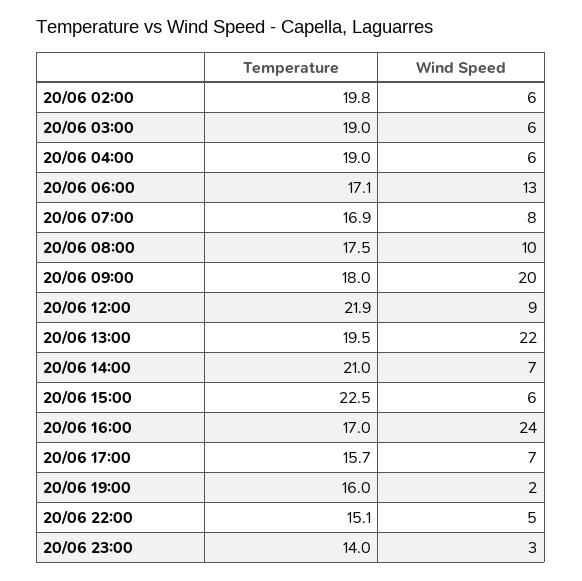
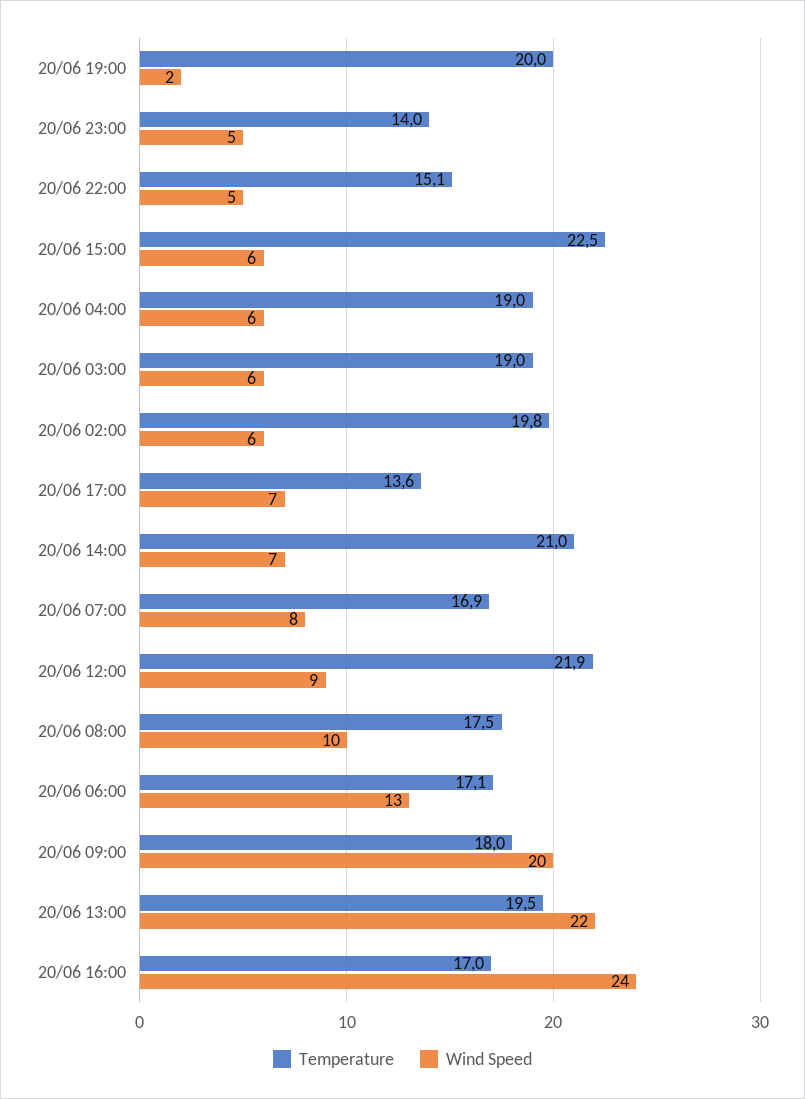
  {
    "Temperature": {
      "20/06 02:00": 19.8,
      "20/06 03:00": 19,
      "20/06 04:00": 19,
      "20/06 06:00": 17.1,
      "20/06 07:00": 16.9,
      "20/06 08:00": 17.5,
      "20/06 09:00": 18,
      "20/06 12:00": 21.9,
      "20/06 13:00": 19.5,
      "20/06 14:00": 21,
      "20/06 15:00": 22.5,
      "20/06 16:00": 17,
-     "20/06 17:00": 15.7,
+     "20/06 17:00": 13.6,
-     "20/06 19:00": 16,
+     "20/06 19:00": 20,
      "20/06 22:00": 15.1,
      "20/06 23:00": 14
    },
    "Wind Speed": {
      "20/06 02:00": 6,
      "20/06 03:00": 6,
      "20/06 04:00": 6,
      "20/06 06:00": 13,
      "20/06 07:00": 8,
      "20/06 08:00": 10,
      "20/06 09:00": 20,
      "20/06 12:00": 9,
      "20/06 13:00": 22,
      "20/06 14:00": 7,
      "20/06 15:00": 6,
      "20/06 16:00": 24,
      "20/06 17:00": 7,
      "20/06 19:00": 2,
      "20/06 22:00": 5,
-     "20/06 23:00": 3
+     "20/06 23:00": 5
    }
  }

